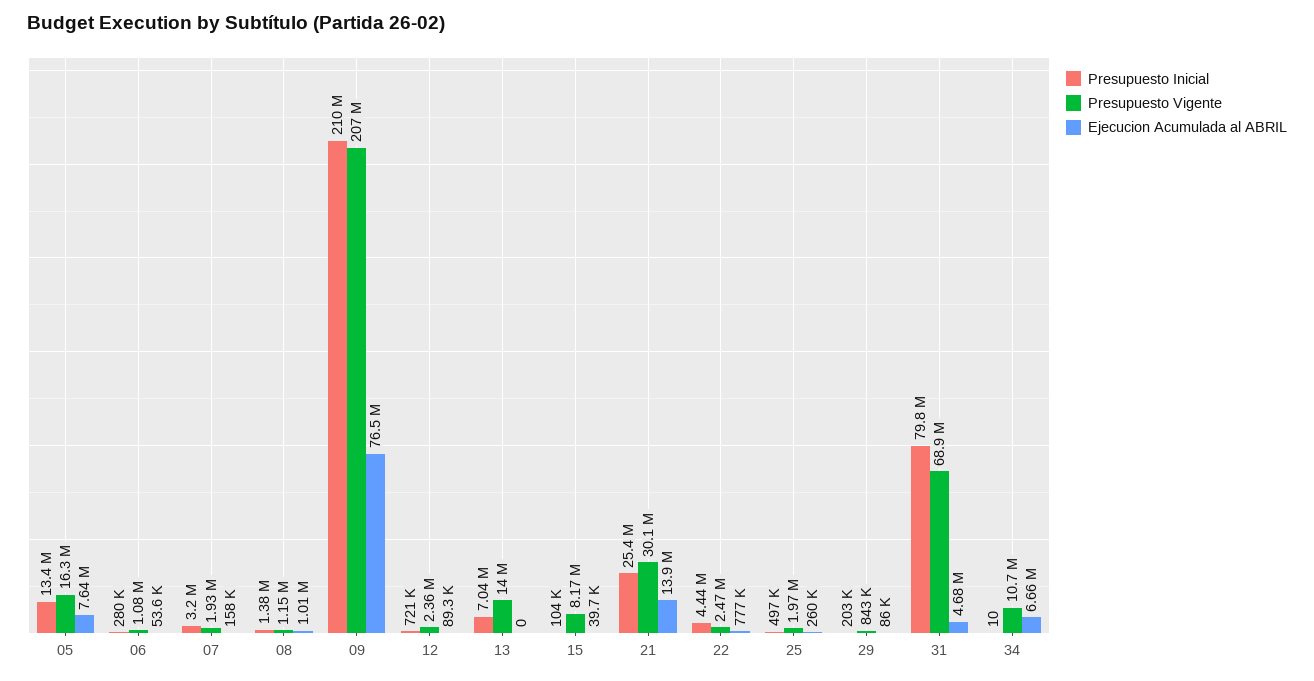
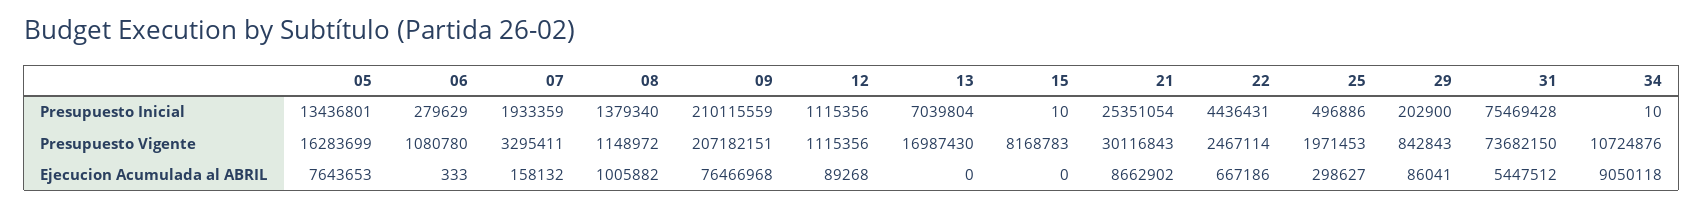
  {
    "Presupuesto Inicial": {
      "05": 13436801,
      "06": 279629,
-     "07": 3200000,
+     "07": 1933359,
      "08": 1379340,
      "09": 210115559,
-     "12": 721000,
+     "12": 1115356,
      "13": 7039804,
-     "15": 104000,
+     "15": 10,
      "21": 25351054,
      "22": 4436431,
      "25": 496886,
      "29": 202900,
-     "31": 79800000,
+     "31": 75469428,
      "34": 10
    },
    "Presupuesto Vigente": {
      "05": 16283699,
      "06": 1080780,
-     "07": 1930000,
+     "07": 3295411,
      "08": 1148972,
      "09": 207182151,
-     "12": 2360000,
+     "12": 1115356,
-     "13": 14000000,
+     "13": 16987430,
      "15": 8168783,
      "21": 30116843,
      "22": 2467114,
      "25": 1971453,
      "29": 842843,
-     "31": 68900000,
+     "31": 73682150,
      "34": 10724876
    },
    "Ejecucion Acumulada al ABRIL": {
      "05": 7643653,
-     "06": 53600,
+     "06": 333,
      "07": 158132,
      "08": 1005882,
      "09": 76466968,
      "12": 89268,
      "13": 0,
-     "15": 39700,
+     "15": 0,
-     "21": 13900000,
+     "21": 8662902,
-     "22": 777000,
+     "22": 667186,
-     "25": 260000,
+     "25": 298627,
      "29": 86041,
-     "31": 4680000,
+     "31": 5447512,
-     "34": 6660000
+     "34": 9050118
    }
  }

